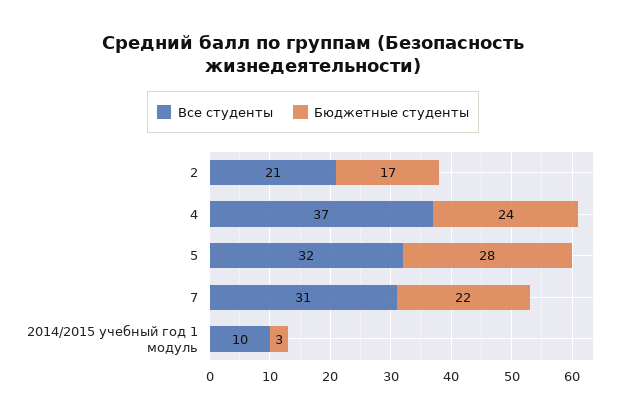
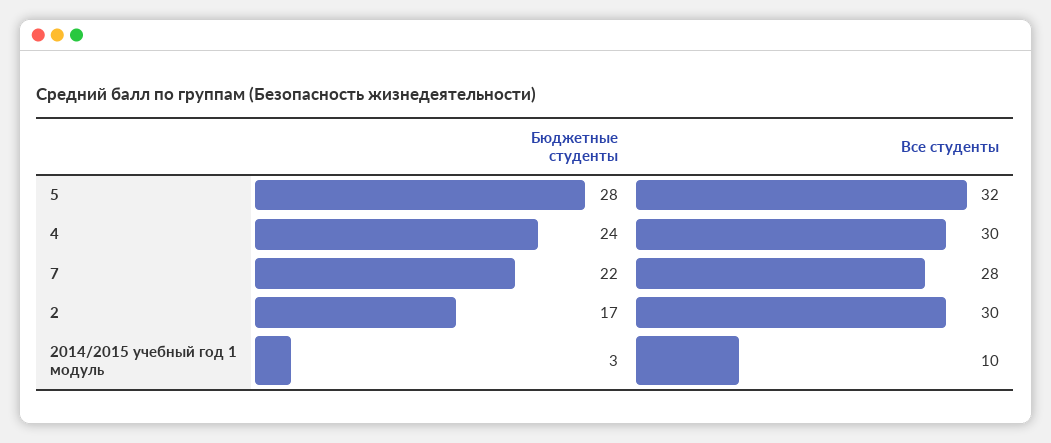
  {
    "Все студенты": {
-     "2": 21,
+     "2": 30,
-     "4": 37,
+     "4": 30,
      "5": 32,
-     "7": 31,
+     "7": 28,
      "2014/2015 учебный год 1 модуль": 10
    },
    "Бюджетные студенты": {
      "2": 17,
      "4": 24,
      "5": 28,
      "7": 22,
      "2014/2015 учебный год 1 модуль": 3
    }
  }

